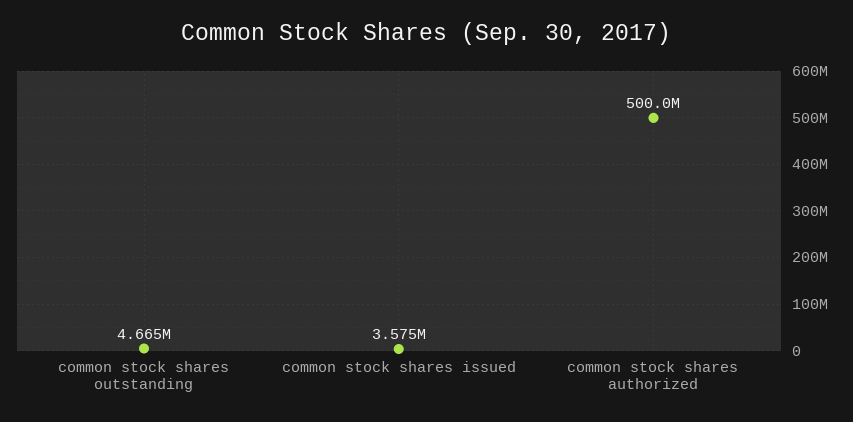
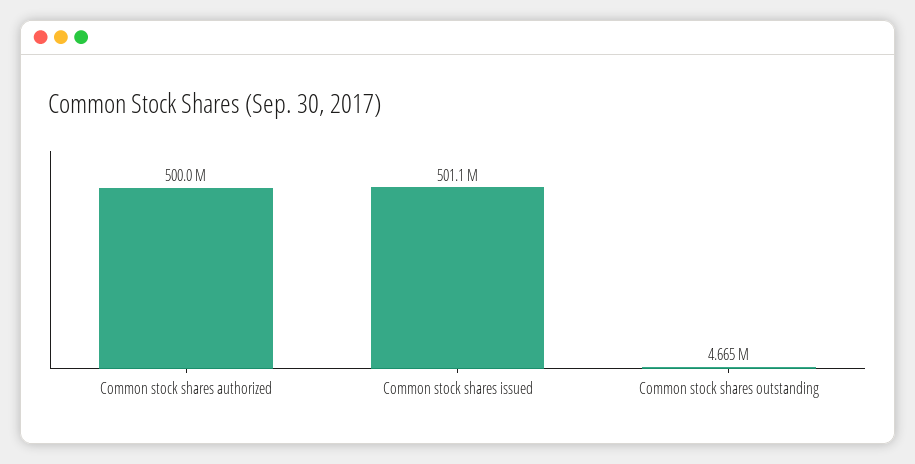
  {
    "common stock shares outstanding": 4665000,
-   "common stock shares issued": 3575000,
+   "common stock shares issued": 501100000,
    "common stock shares authorized": 500000000
  }

